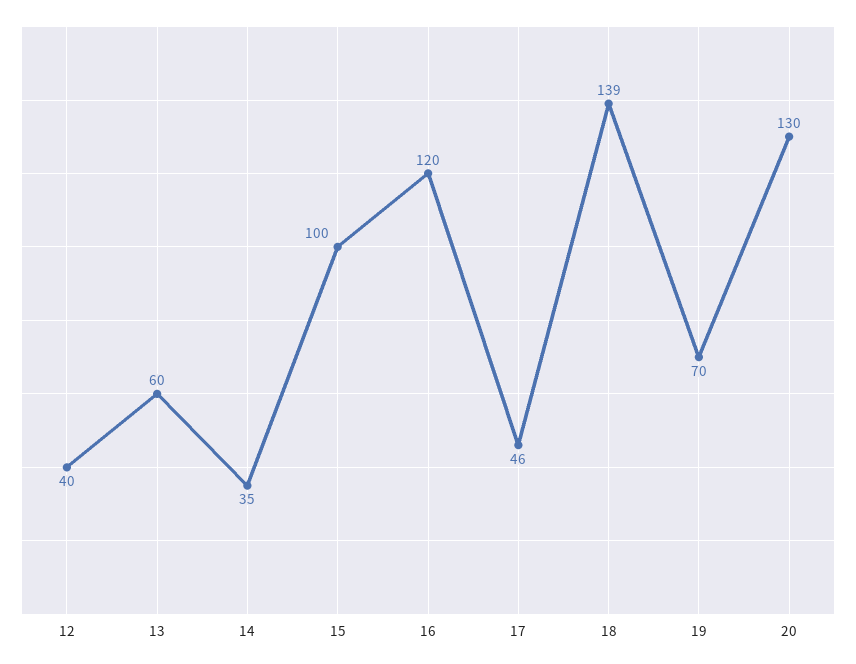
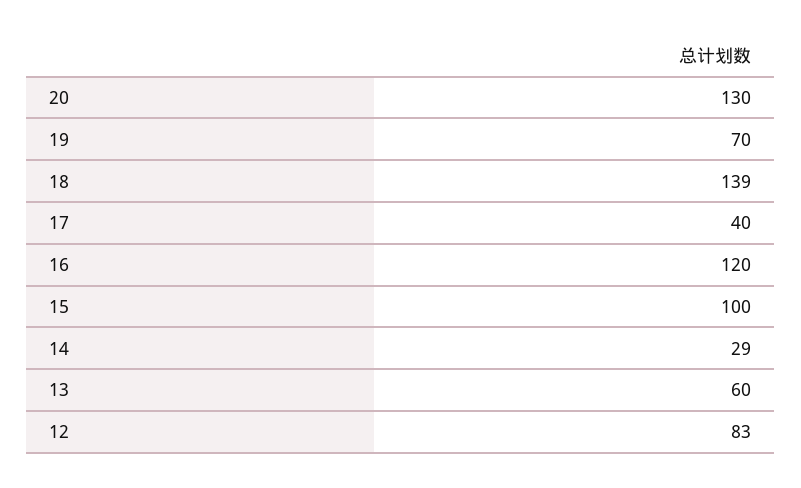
  {
-   "12": 40,
+   "12": 83,
    "13": 60,
-   "14": 35,
+   "14": 29,
    "15": 100,
    "16": 120,
-   "17": 46,
+   "17": 40,
    "18": 139,
    "19": 70,
    "20": 130
  }

